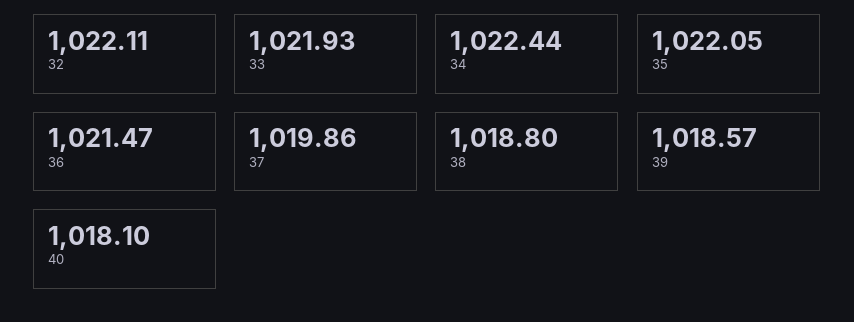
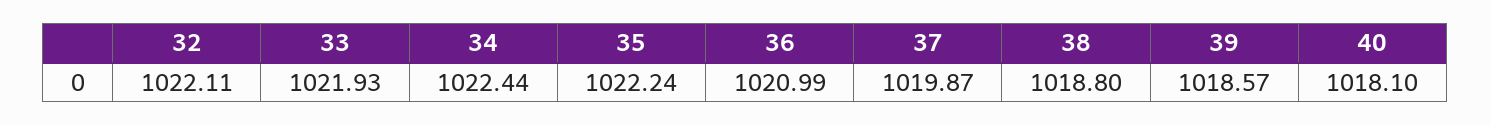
  {
    "32": 1022.11,
    "33": 1021.93,
    "34": 1022.44,
-   "35": 1022.05,
+   "35": 1022.24,
-   "36": 1021.47,
+   "36": 1020.99,
-   "37": 1019.86,
+   "37": 1019.87,
    "38": 1018.8,
    "39": 1018.57,
    "40": 1018.1
  }

